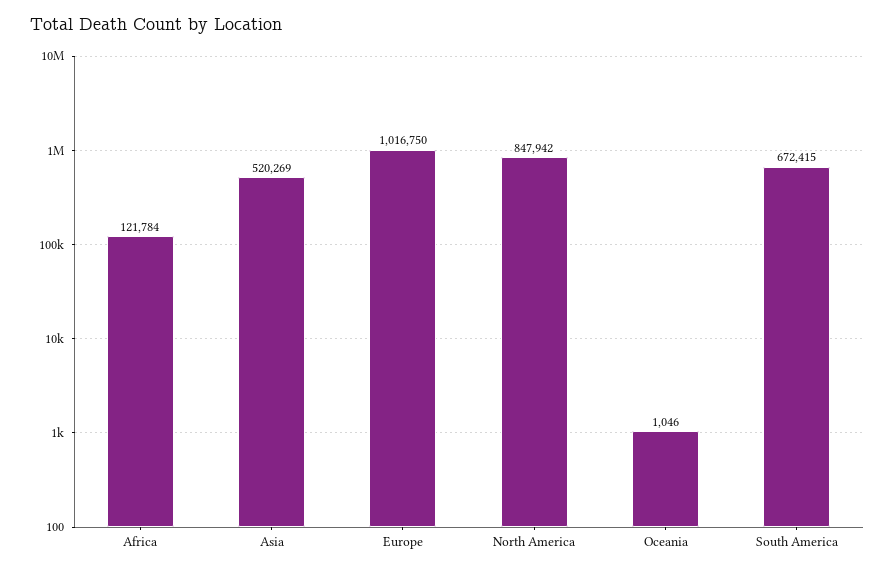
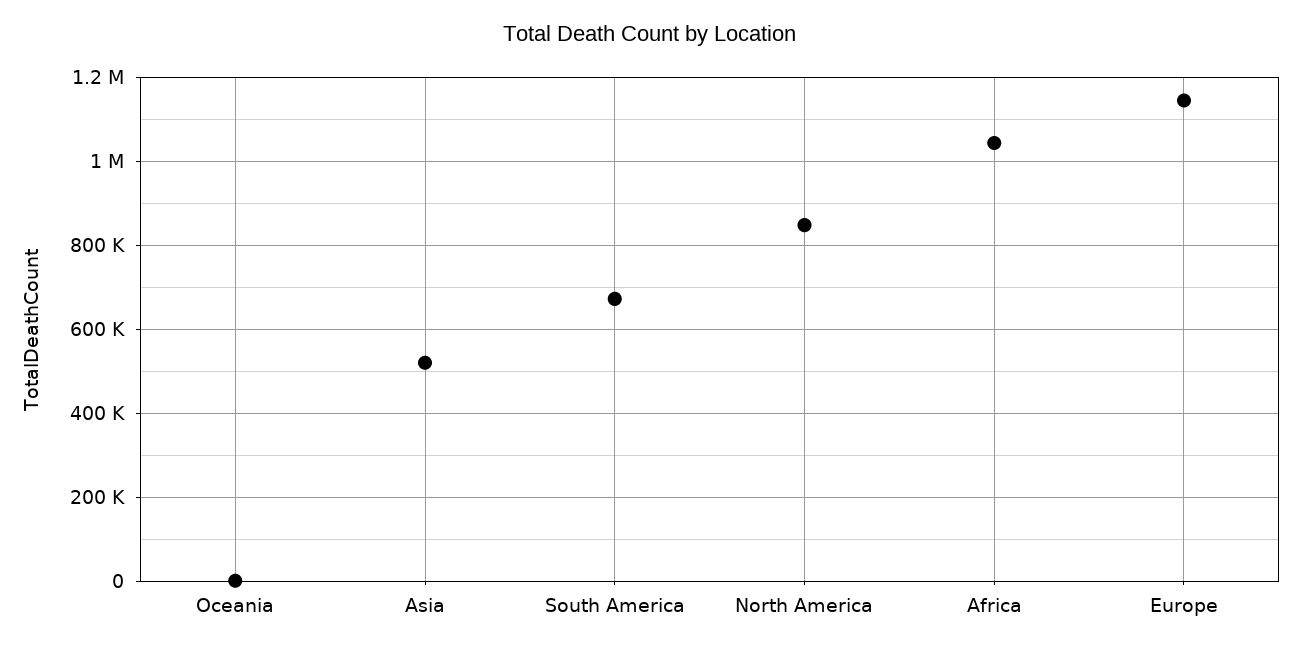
  {
-   "Africa": 121784,
+   "Africa": 1040000,
    "Asia": 520269,
-   "Europe": 1016750,
+   "Europe": 1140000,
    "North America": 847942,
    "Oceania": 1046,
    "South America": 672415
  }

